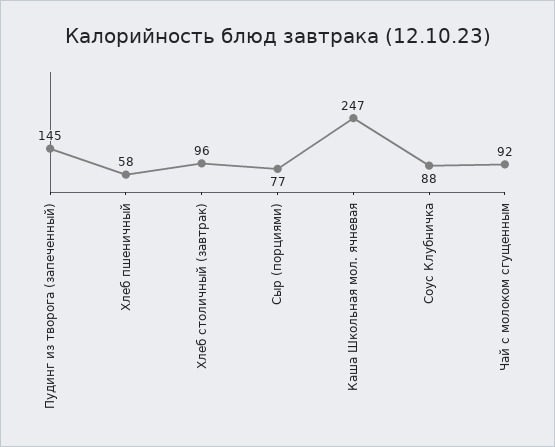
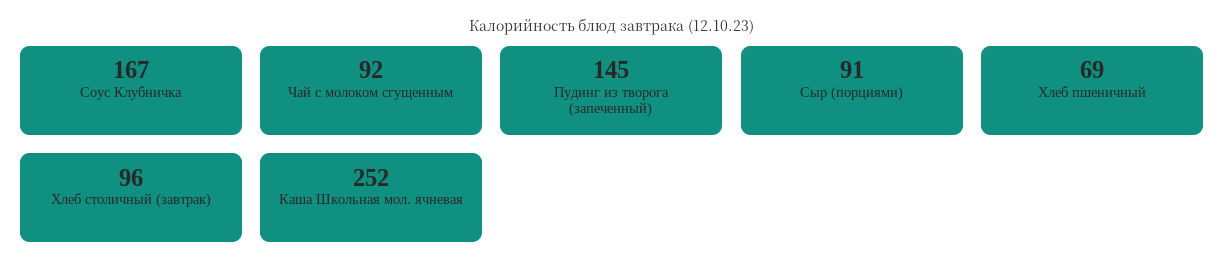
  {
    "Пудинг из творога (запеченный)": 145,
-   "Хлеб пшеничный": 58,
+   "Хлеб пшеничный": 69,
    "Хлеб столичный (завтрак)": 96,
-   "Сыр (порциями)": 77,
+   "Сыр (порциями)": 91,
-   "Каша Школьная мол. ячневая": 247,
+   "Каша Школьная мол. ячневая": 252,
-   "Соус Клубничка": 88,
+   "Соус Клубничка": 167,
    "Чай с молоком сгущенным": 92
  }

